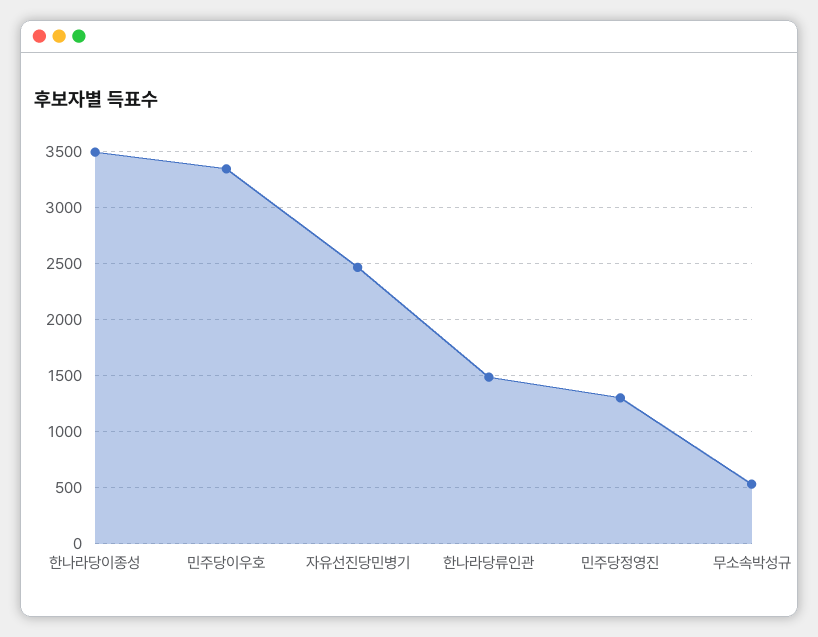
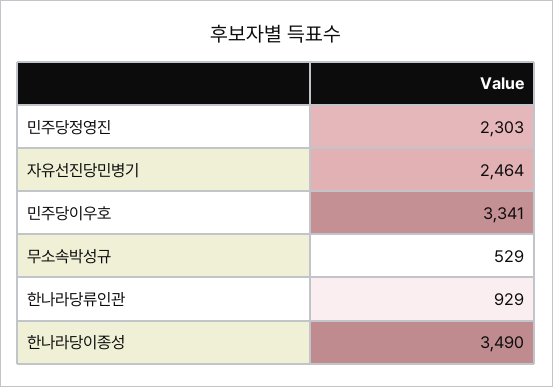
  {
    "한나라당이종성": 3490,
    "민주당이우호": 3341,
    "자유선진당민병기": 2464,
-   "한나라당류인관": 1500,
+   "한나라당류인관": 929,
-   "민주당정영진": 1300,
+   "민주당정영진": 2303,
    "무소속박성규": 529
  }

